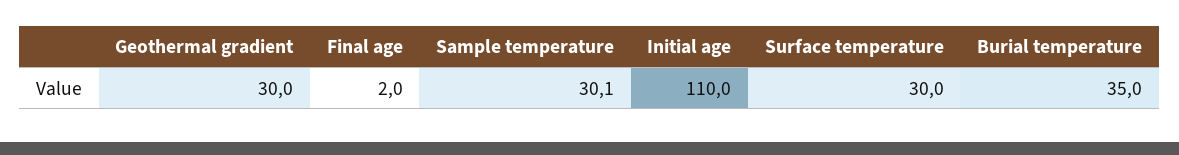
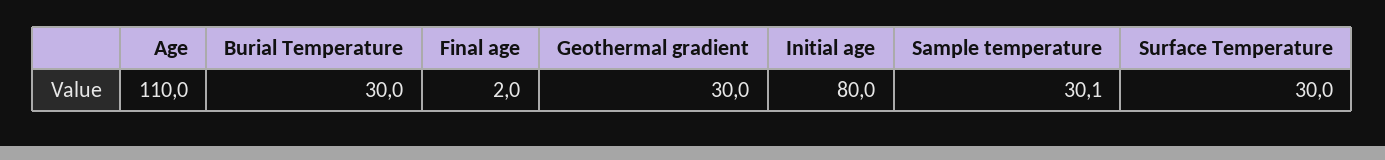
  {
    "Geothermal gradient": 30,
    "Final age": 2,
    "Sample temperature": 30.1,
-   "Initial age": 110,
+   "Initial age": 80,
    "Surface temperature": 30,
-   "Burial temperature": 35
+   "Burial temperature": 30,
+   "Age": 110
  }

